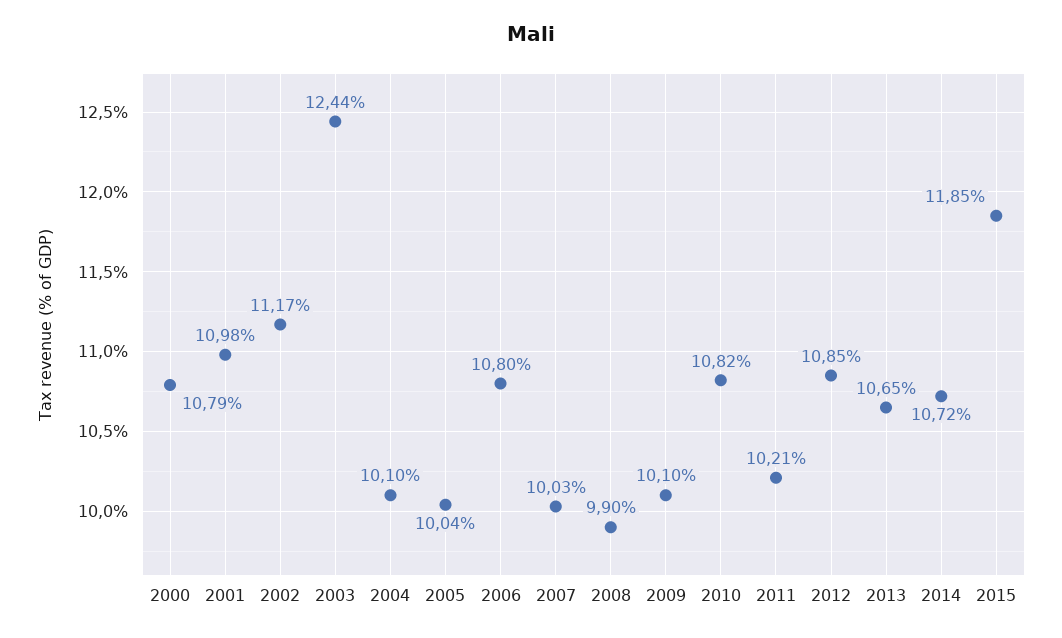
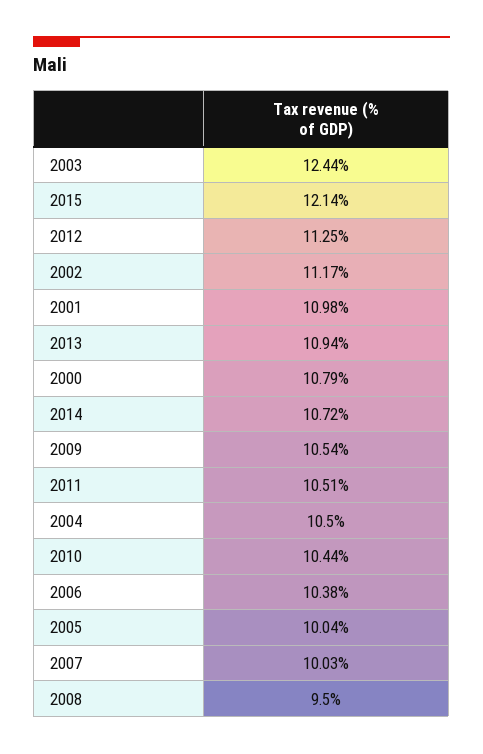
  {
    "2000": 10.79,
    "2001": 10.98,
    "2002": 11.17,
    "2003": 12.44,
-   "2004": 10.1,
+   "2004": 10.5,
    "2005": 10.04,
-   "2006": 10.8,
+   "2006": 10.38,
    "2007": 10.03,
-   "2008": 9.9,
+   "2008": 9.5,
-   "2009": 10.1,
+   "2009": 10.54,
-   "2010": 10.82,
+   "2010": 10.44,
-   "2011": 10.21,
+   "2011": 10.51,
-   "2012": 10.85,
+   "2012": 11.25,
-   "2013": 10.65,
+   "2013": 10.94,
    "2014": 10.72,
-   "2015": 11.85
+   "2015": 12.14
  }

